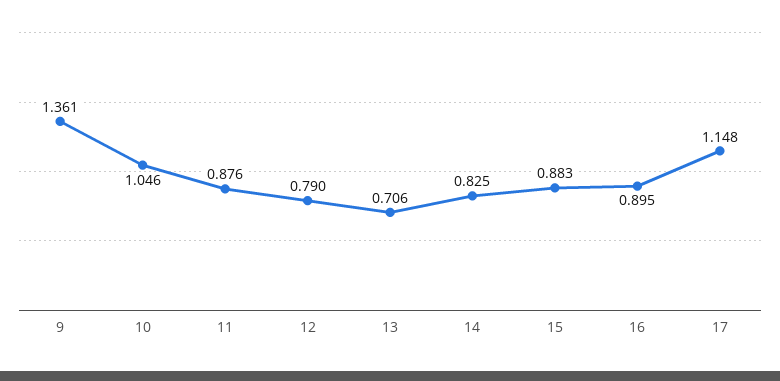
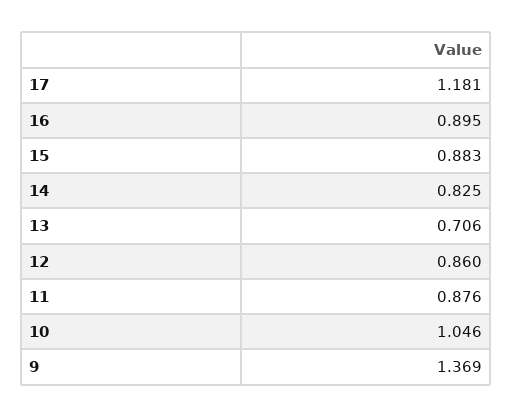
  {
-   "9": 1.361,
+   "9": 1.369,
    "10": 1.046,
    "11": 0.876,
-   "12": 0.79,
+   "12": 0.86,
    "13": 0.706,
    "14": 0.825,
    "15": 0.883,
    "16": 0.895,
-   "17": 1.148
+   "17": 1.181
  }

